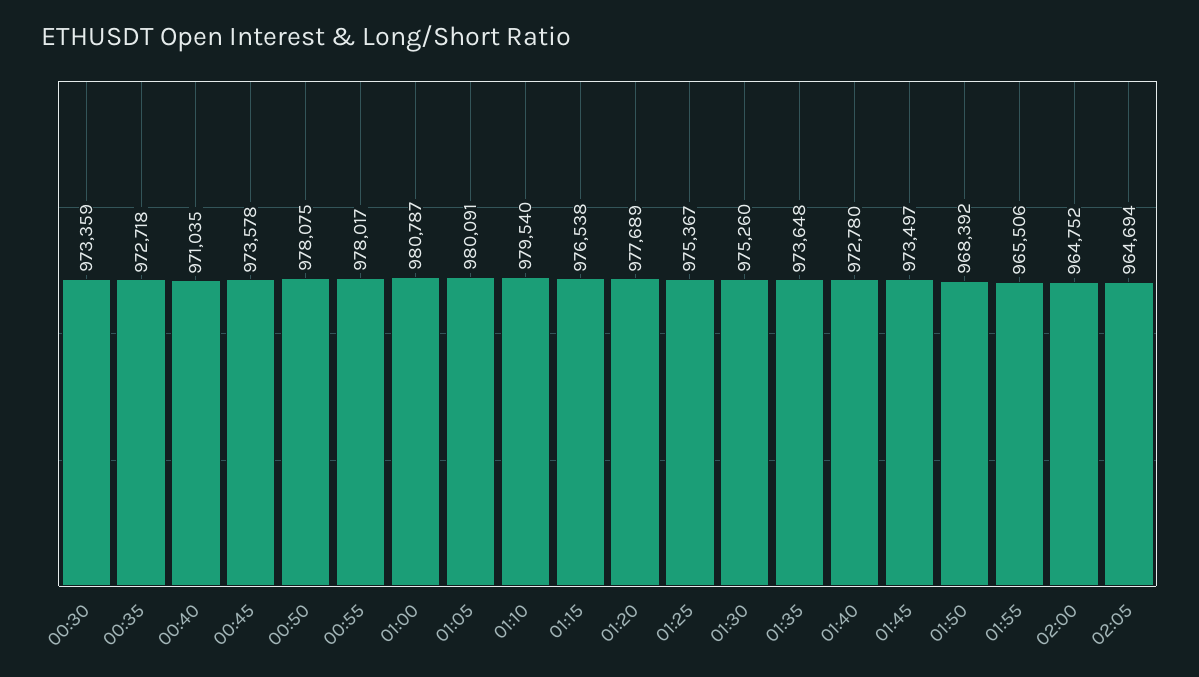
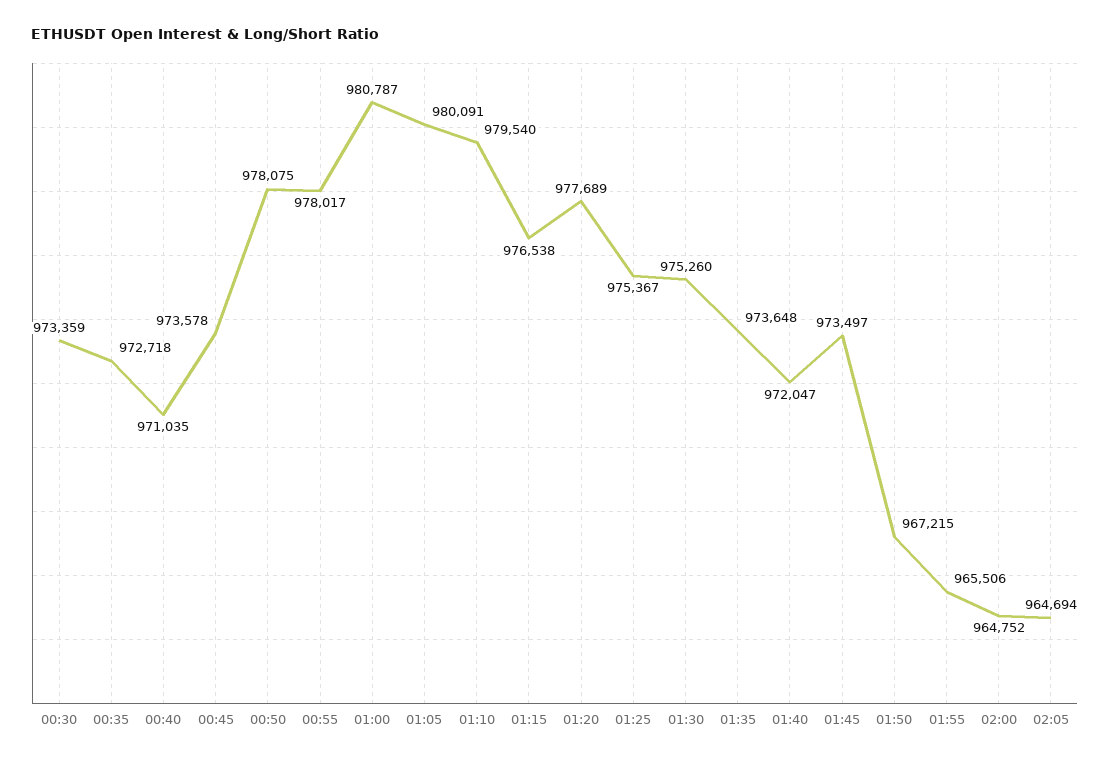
  {
    "00:30": 973359,
    "00:35": 972718,
    "00:40": 971035,
    "00:45": 973578,
    "00:50": 978075,
    "00:55": 978017,
    "01:00": 980787,
    "01:05": 980091,
    "01:10": 979540,
    "01:15": 976538,
    "01:20": 977689,
    "01:25": 975367,
    "01:30": 975260,
    "01:35": 973648,
-   "01:40": 972780,
+   "01:40": 972047,
    "01:45": 973497,
-   "01:50": 968392,
+   "01:50": 967215,
    "01:55": 965506,
    "02:00": 964752,
    "02:05": 964694
  }

